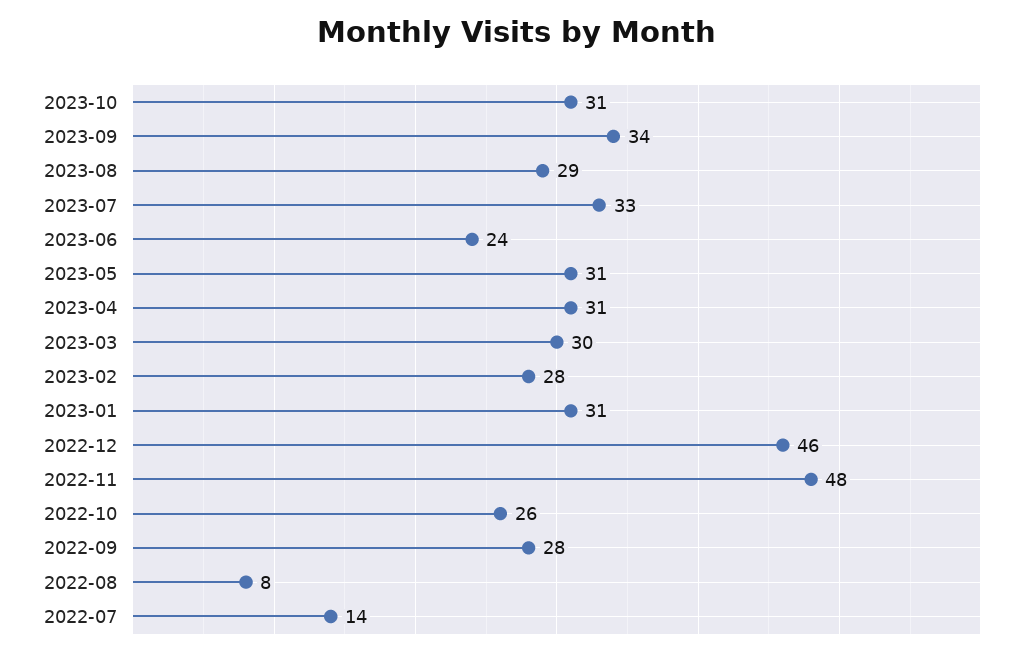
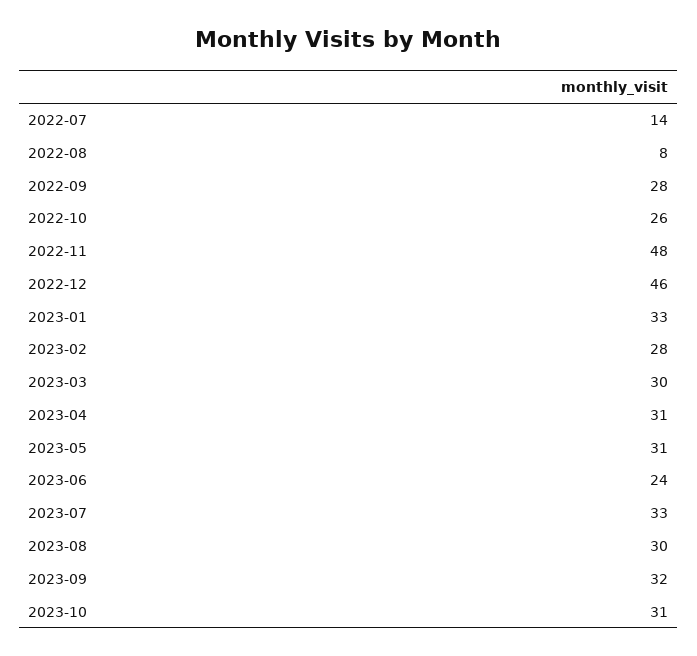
  {
    "2023-10": 31,
-   "2023-09": 34,
+   "2023-09": 32,
-   "2023-08": 29,
+   "2023-08": 30,
    "2023-07": 33,
    "2023-06": 24,
    "2023-05": 31,
    "2023-04": 31,
    "2023-03": 30,
    "2023-02": 28,
-   "2023-01": 31,
+   "2023-01": 33,
    "2022-12": 46,
    "2022-11": 48,
    "2022-10": 26,
    "2022-09": 28,
    "2022-08": 8,
    "2022-07": 14
  }

